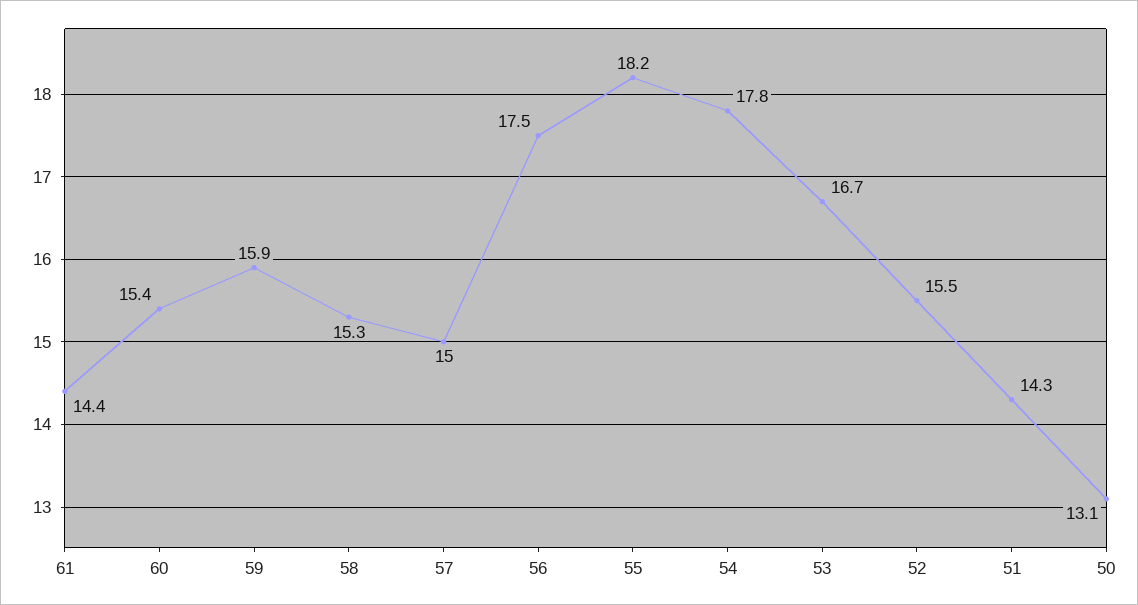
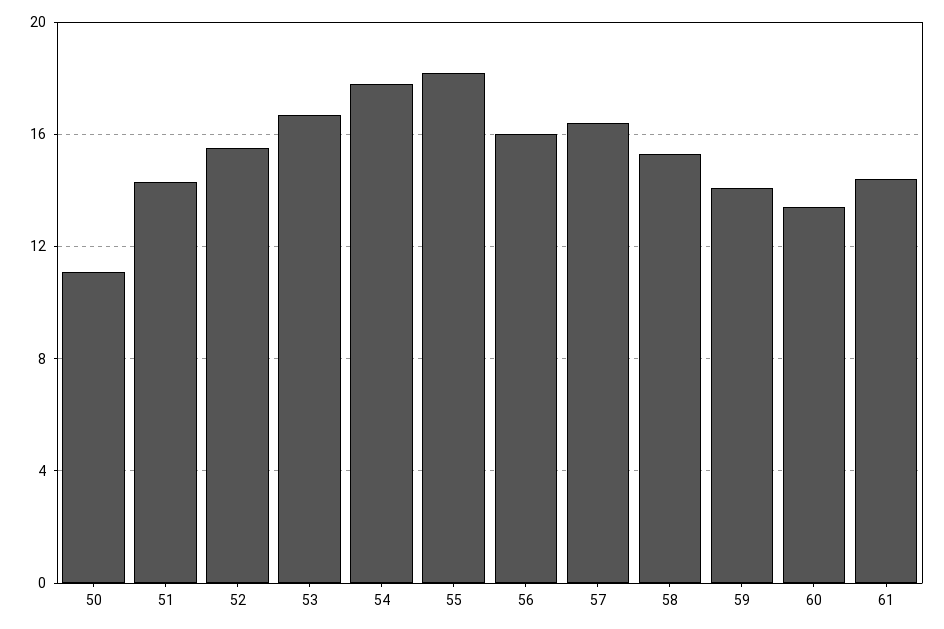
  {
    "61": 14.4,
-   "60": 15.4,
+   "60": 13.5,
-   "59": 15.9,
+   "59": 14,
    "58": 15.3,
-   "57": 15,
+   "57": 16.5,
-   "56": 17.5,
+   "56": 16,
    "55": 18.2,
    "54": 17.8,
    "53": 16.7,
    "52": 15.5,
    "51": 14.3,
-   "50": 13.1
+   "50": 11
  }

